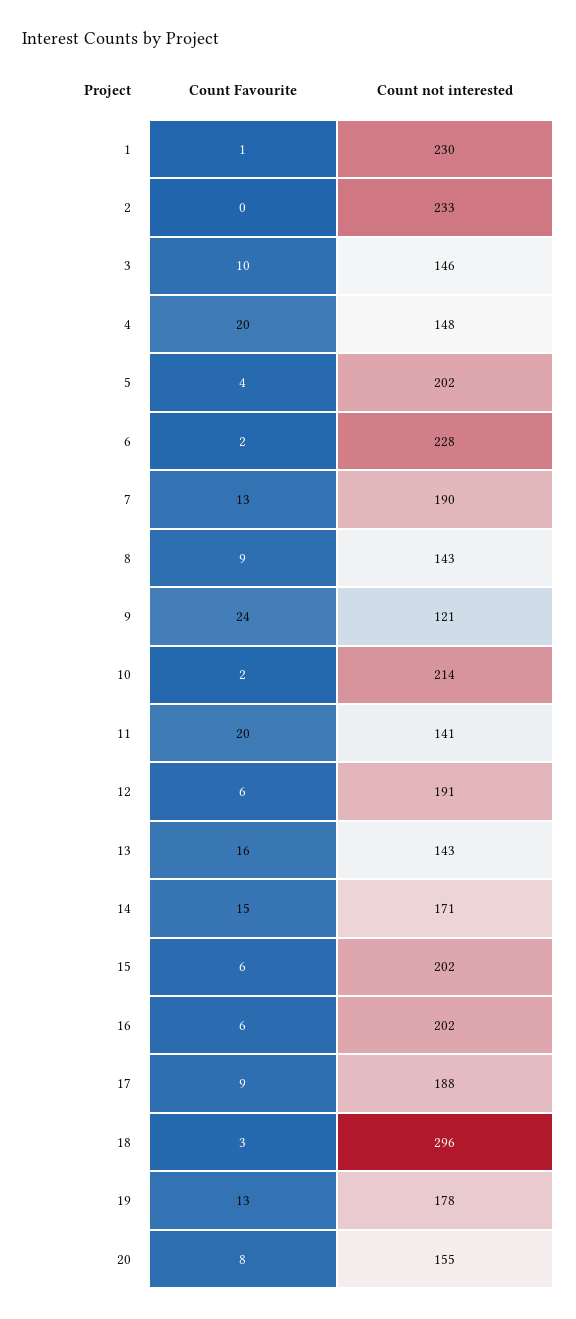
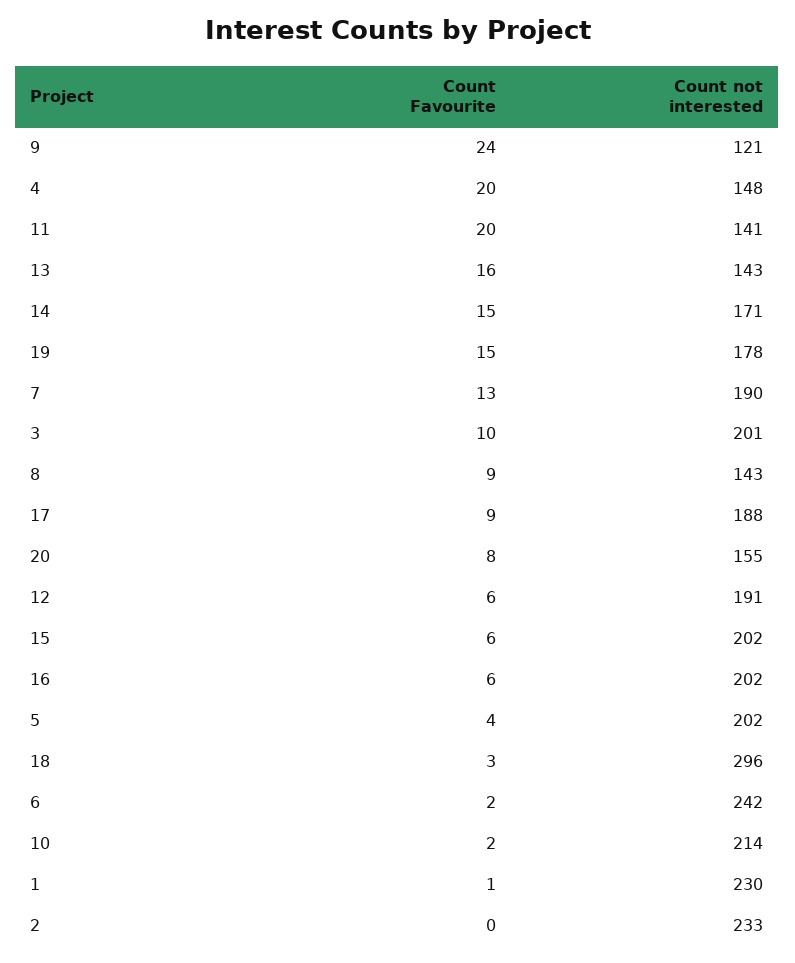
  {
    "Count Favourite": {
      "1": 1,
      "2": 0,
      "3": 10,
      "4": 20,
      "5": 4,
      "6": 2,
      "7": 13,
      "8": 9,
      "9": 24,
      "10": 2,
      "11": 20,
      "12": 6,
      "13": 16,
      "14": 15,
      "15": 6,
      "16": 6,
      "17": 9,
      "18": 3,
-     "19": 13,
+     "19": 15,
      "20": 8
    },
    "Count not interested": {
      "1": 230,
      "2": 233,
-     "3": 146,
+     "3": 201,
      "4": 148,
      "5": 202,
-     "6": 228,
+     "6": 242,
      "7": 190,
      "8": 143,
      "9": 121,
      "10": 214,
      "11": 141,
      "12": 191,
      "13": 143,
      "14": 171,
      "15": 202,
      "16": 202,
      "17": 188,
      "18": 296,
      "19": 178,
      "20": 155
    }
  }

